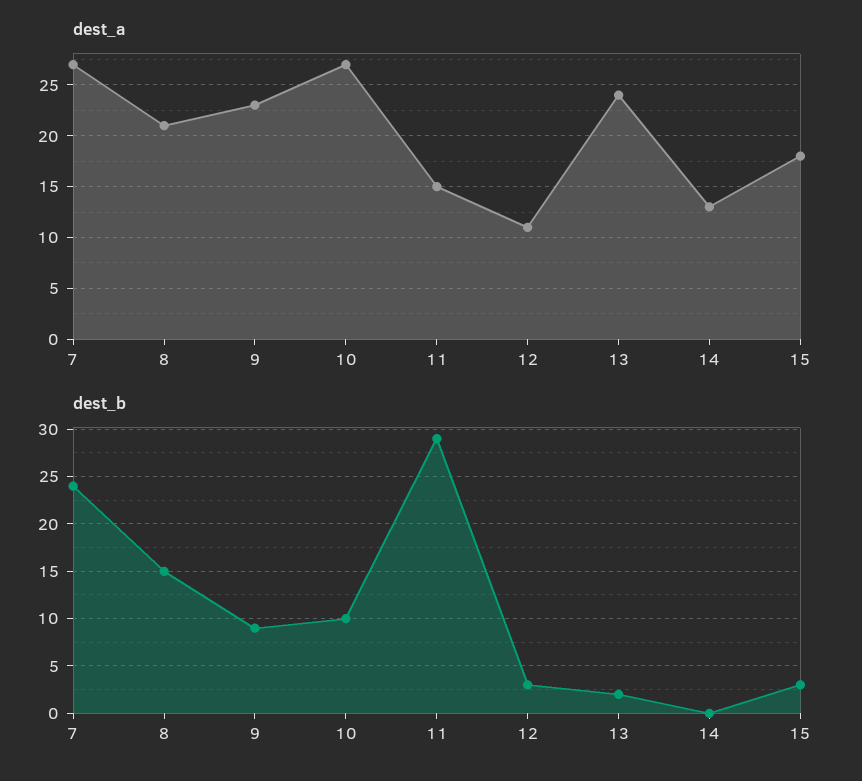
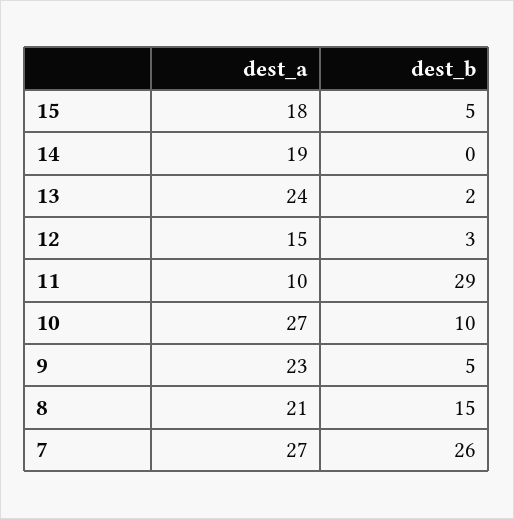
  {
    "dest_a": {
      "7": 27,
      "8": 21,
      "9": 23,
      "10": 27,
-     "11": 15,
+     "11": 10,
-     "12": 11,
+     "12": 15,
      "13": 24,
-     "14": 13,
+     "14": 19,
      "15": 18
    },
    "dest_b": {
-     "7": 24,
+     "7": 26,
      "8": 15,
-     "9": 9,
+     "9": 5,
      "10": 10,
      "11": 29,
      "12": 3,
      "13": 2,
      "14": 0,
-     "15": 3
+     "15": 5
    }
  }

